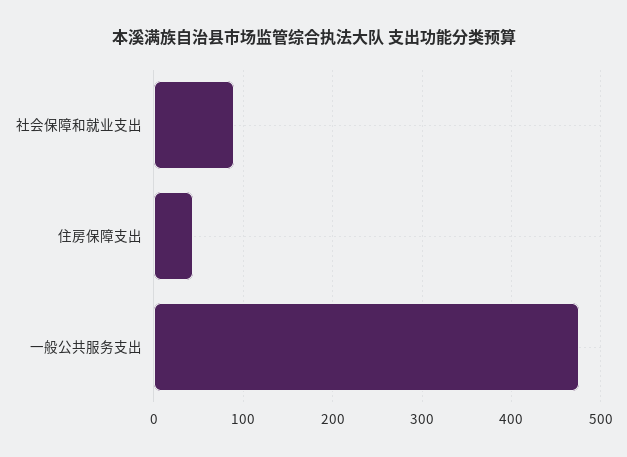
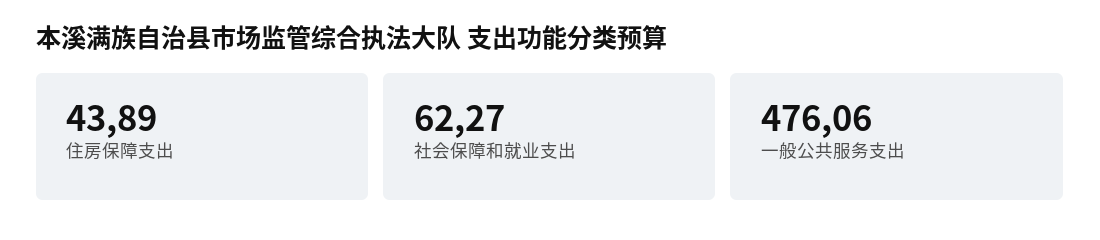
  {
-   "社会保障和就业支出": 90,
+   "社会保障和就业支出": 62.27,
    "住房保障支出": 43.89,
    "一般公共服务支出": 476.06
  }

